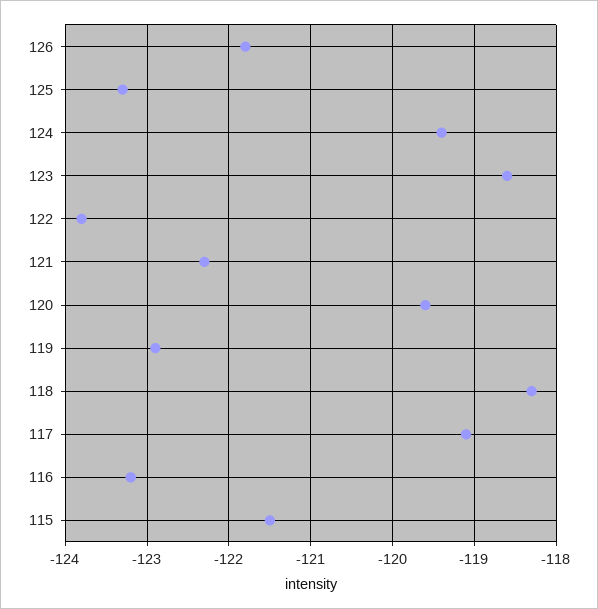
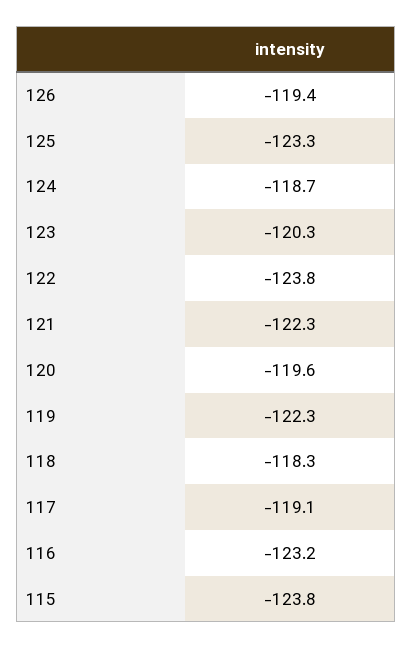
  {
-   "126": -121.8,
+   "126": -119.4,
    "125": -123.3,
-   "124": -119.4,
+   "124": -118.7,
-   "123": -118.6,
+   "123": -120.3,
    "122": -123.8,
    "121": -122.3,
    "120": -119.6,
-   "119": -122.9,
+   "119": -122.3,
    "118": -118.3,
    "117": -119.1,
    "116": -123.2,
-   "115": -121.5
+   "115": -123.8
  }

